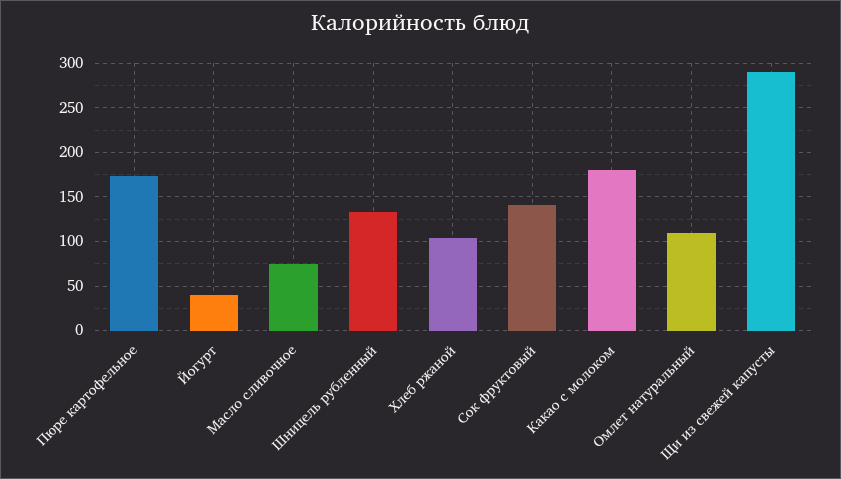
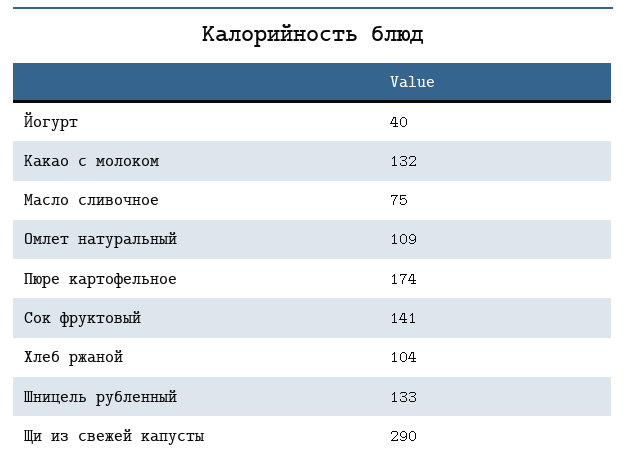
  {
    "Пюре картофельное": 174,
    "Йогурт": 40,
    "Масло сливочное": 75,
    "Шницель рубленный": 133,
    "Хлеб ржаной": 104,
    "Сок фруктовый": 141,
-   "Какао с молоком": 180,
+   "Какао с молоком": 132,
    "Омлет натуральный": 109,
    "Щи из свежей капусты": 290
  }

